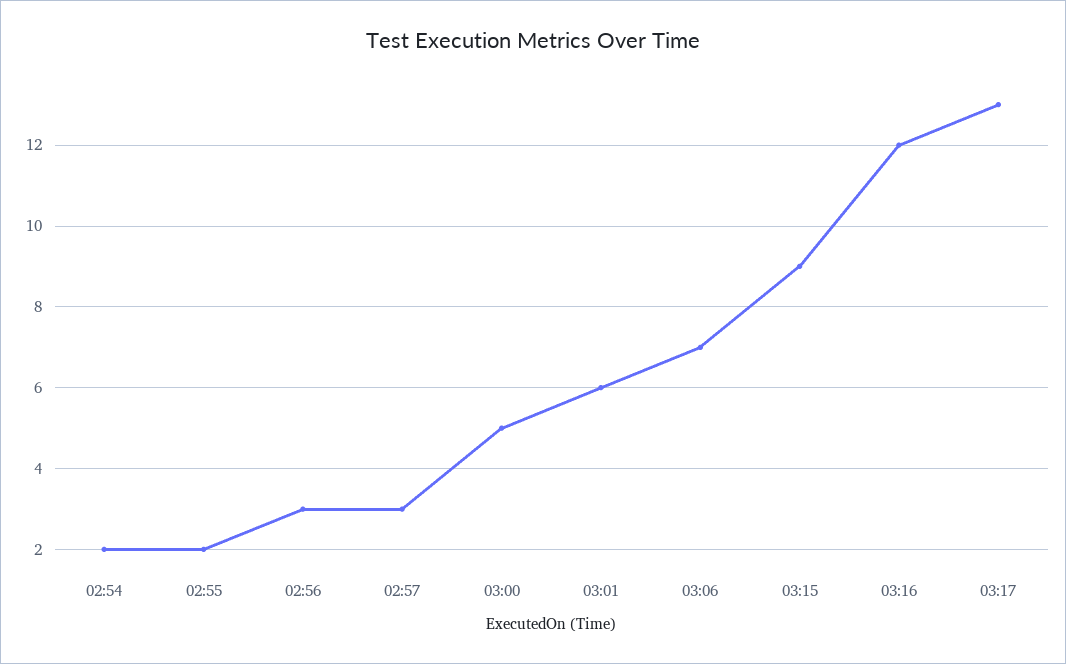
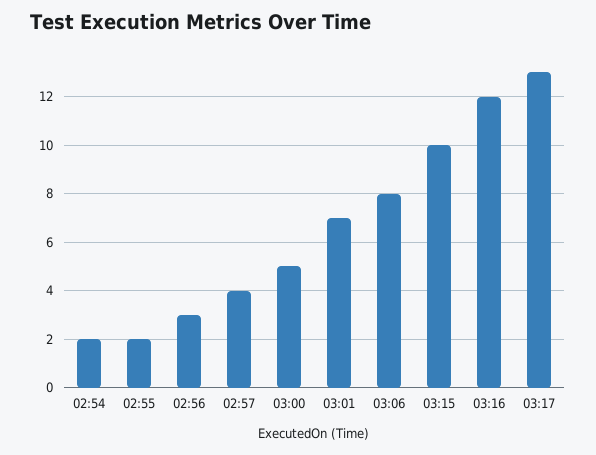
  {
    "02:54": 2,
    "02:55": 2,
    "02:56": 3,
-   "02:57": 3,
+   "02:57": 4,
    "03:00": 5,
-   "03:01": 6,
+   "03:01": 7,
-   "03:06": 7,
+   "03:06": 8,
-   "03:15": 9,
+   "03:15": 10,
    "03:16": 12,
    "03:17": 13
  }

